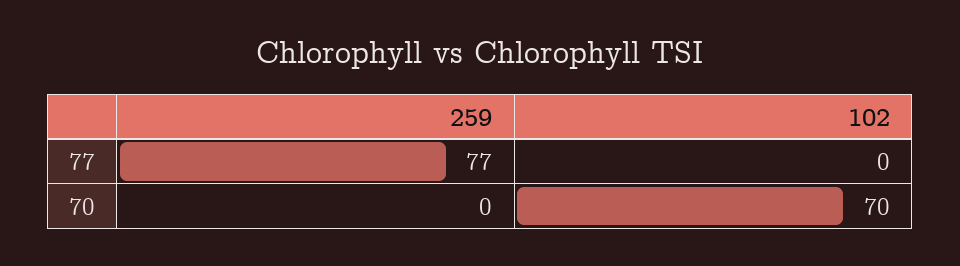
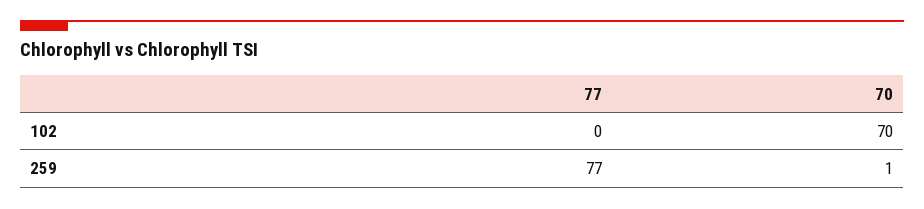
  {
    "259": {
      "77": 77,
-     "70": 0
+     "70": 1
    },
    "102": {
      "77": 0,
      "70": 70
    }
  }

